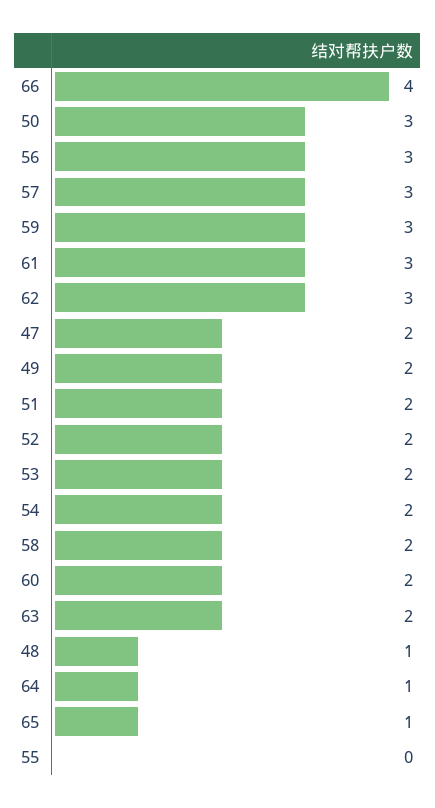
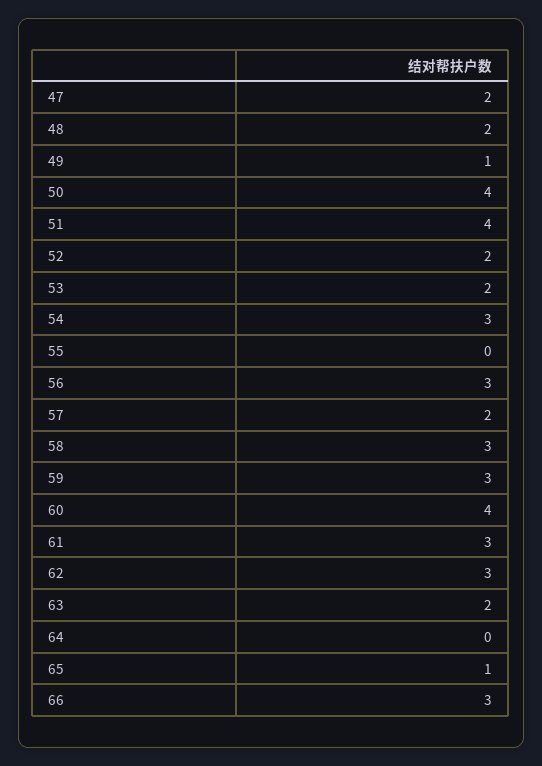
  {
-   "66": 4,
+   "66": 3,
-   "50": 3,
+   "50": 4,
    "56": 3,
-   "57": 3,
+   "57": 2,
    "59": 3,
    "61": 3,
    "62": 3,
    "47": 2,
-   "49": 2,
+   "49": 1,
-   "51": 2,
+   "51": 4,
    "52": 2,
    "53": 2,
-   "54": 2,
+   "54": 3,
-   "58": 2,
+   "58": 3,
-   "60": 2,
+   "60": 4,
    "63": 2,
-   "48": 1,
+   "48": 2,
-   "64": 1,
+   "64": 0,
    "65": 1,
    "55": 0
  }

